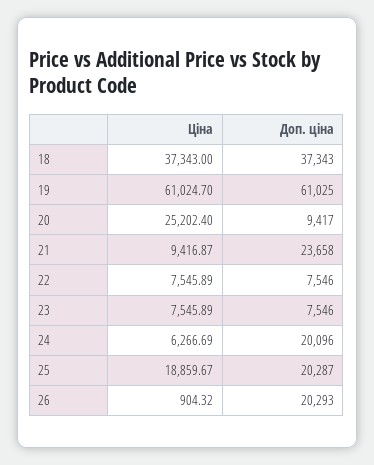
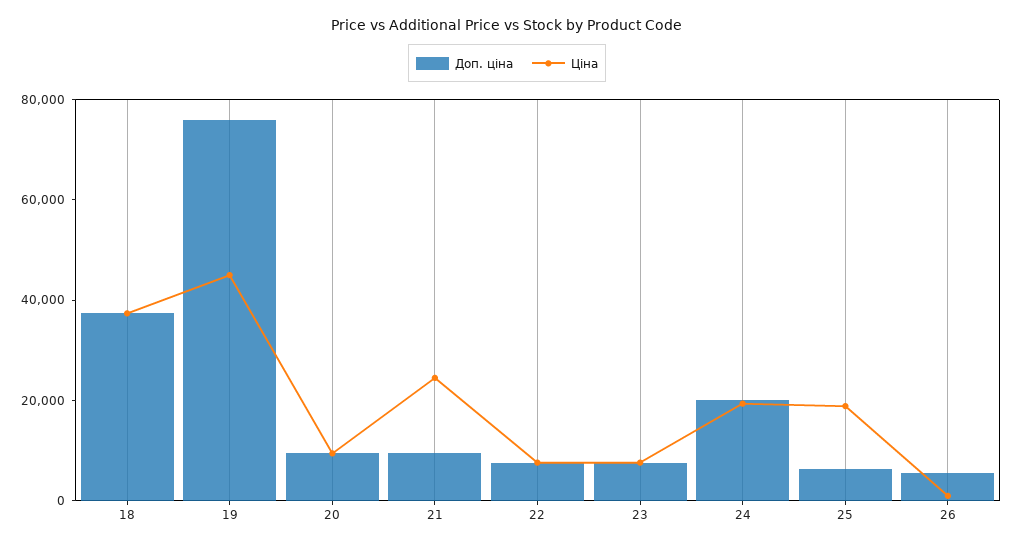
  {
    "Ціна": {
      "18": 37343,
-     "19": 61024.7,
+     "19": 45000,
-     "20": 25202.4,
+     "20": 10000,
-     "21": 9416.87,
+     "21": 25000,
      "22": 7545.89,
      "23": 7545.89,
-     "24": 6266.69,
+     "24": 20000,
      "25": 18859.67,
      "26": 904.32
    },
    "Доп. ціна": {
      "18": 37343,
-     "19": 61025,
+     "19": 75000,
      "20": 9417,
-     "21": 23658,
+     "21": 10000,
      "22": 7546,
      "23": 7546,
      "24": 20096,
-     "25": 20287,
+     "25": 5000,
-     "26": 20293
+     "26": 5000
    }
  }

